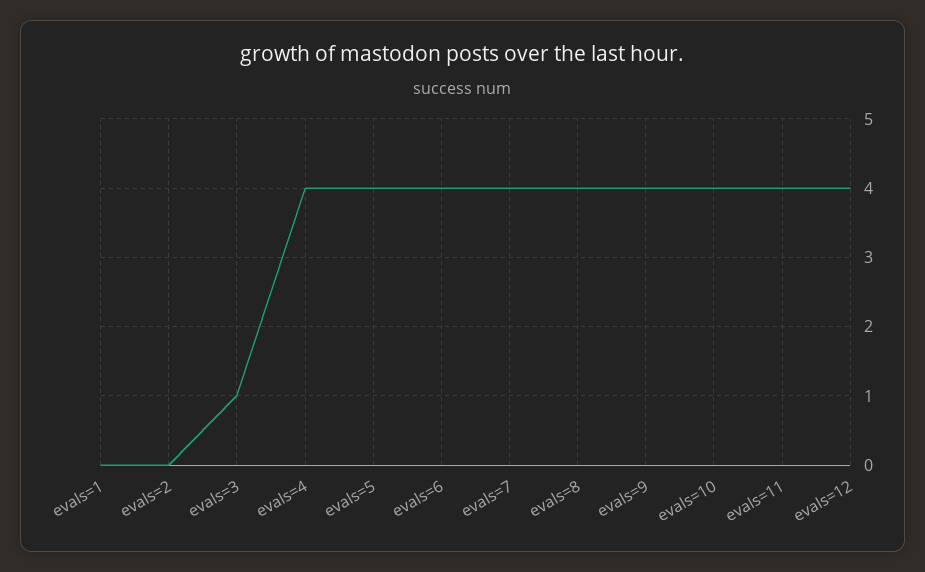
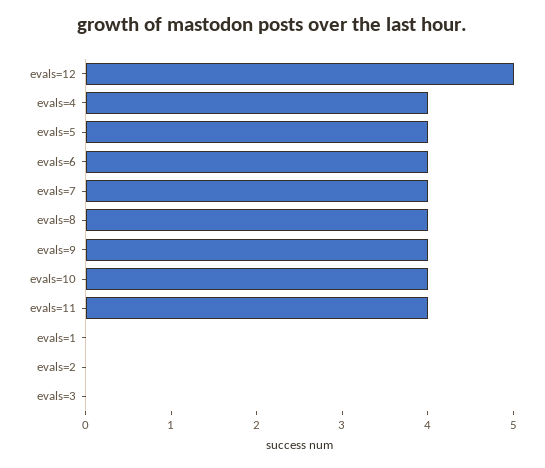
  {
    "evals=1": 0,
    "evals=2": 0,
-   "evals=3": 1,
+   "evals=3": 0,
    "evals=4": 4,
    "evals=5": 4,
    "evals=6": 4,
    "evals=7": 4,
    "evals=8": 4,
    "evals=9": 4,
    "evals=10": 4,
    "evals=11": 4,
-   "evals=12": 4
+   "evals=12": 5
  }

